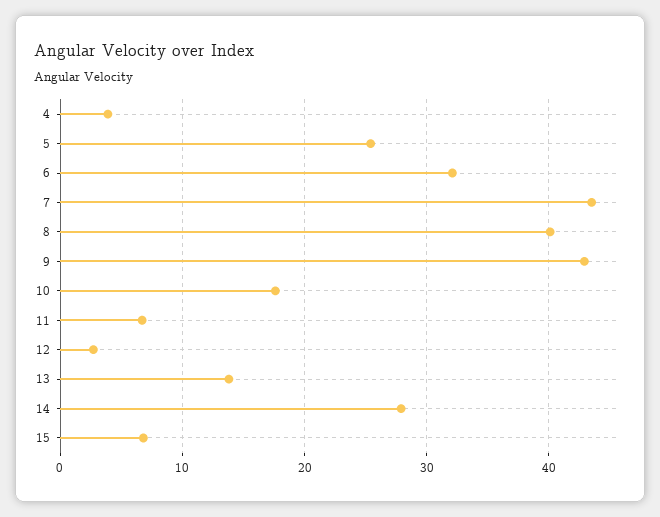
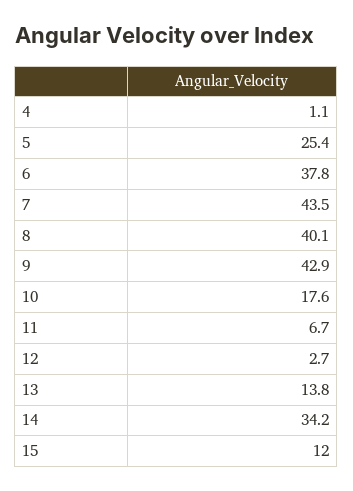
  {
-   "4": 4,
+   "4": 1.1,
    "5": 25.4,
-   "6": 32,
+   "6": 37.8,
    "7": 43.5,
    "8": 40.1,
    "9": 42.9,
    "10": 17.6,
    "11": 6.7,
    "12": 2.7,
    "13": 13.8,
-   "14": 28,
+   "14": 34.2,
-   "15": 7
+   "15": 12
  }

